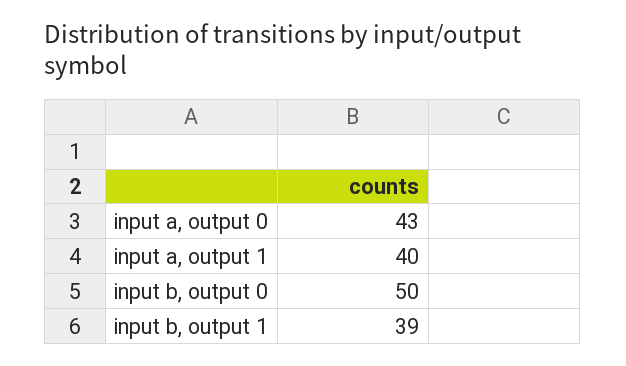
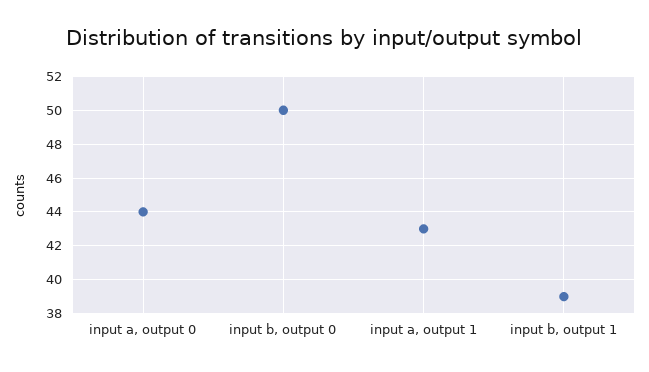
  {
-   "input a, output 0": 43,
+   "input a, output 0": 44,
-   "input a, output 1": 40,
+   "input a, output 1": 43,
    "input b, output 0": 50,
    "input b, output 1": 39
  }

